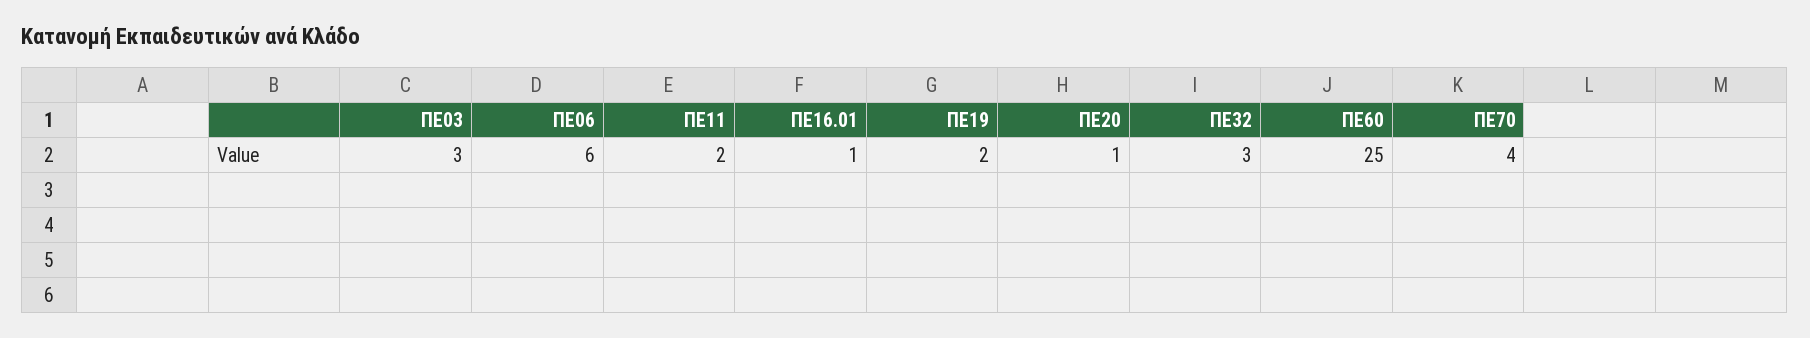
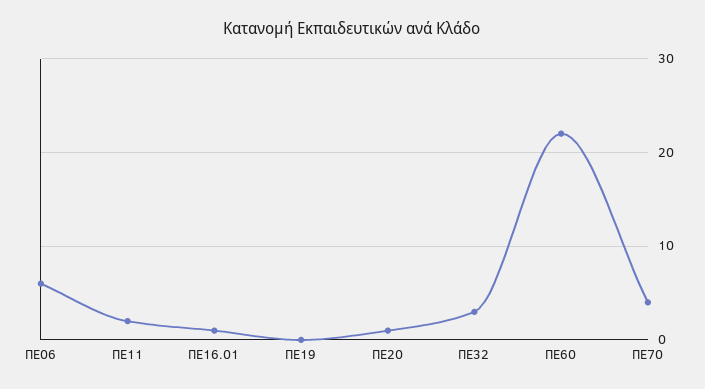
  {
-   "ΠΕ03": 3,
    "ΠΕ06": 6,
    "ΠΕ11": 2,
    "ΠΕ16.01": 1,
-   "ΠΕ19": 2,
+   "ΠΕ19": 0,
    "ΠΕ20": 1,
    "ΠΕ32": 3,
-   "ΠΕ60": 25,
+   "ΠΕ60": 22,
    "ΠΕ70": 4
  }

